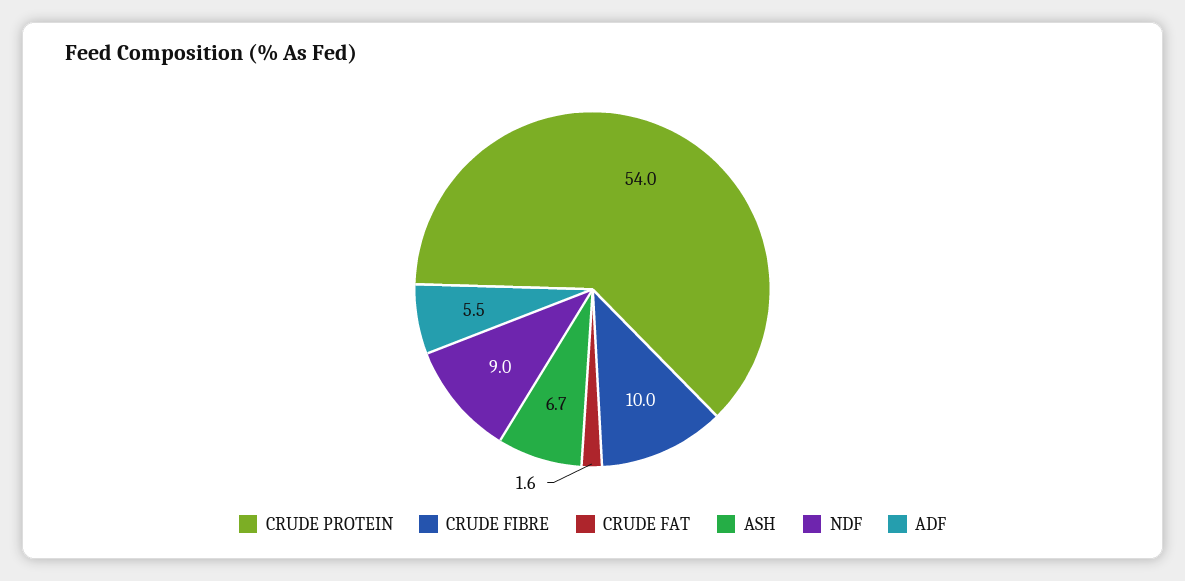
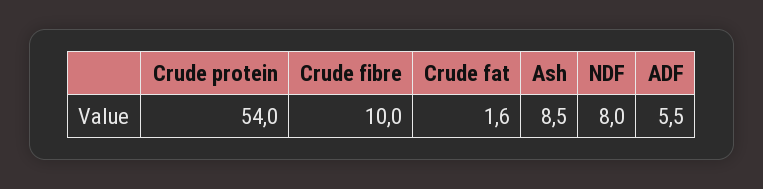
  {
    "CRUDE PROTEIN": 54,
    "CRUDE FIBRE": 10,
    "CRUDE FAT": 1.6,
-   "ASH": 6.7,
+   "ASH": 8.5,
-   "NDF": 9,
+   "NDF": 8,
    "ADF": 5.5
  }

